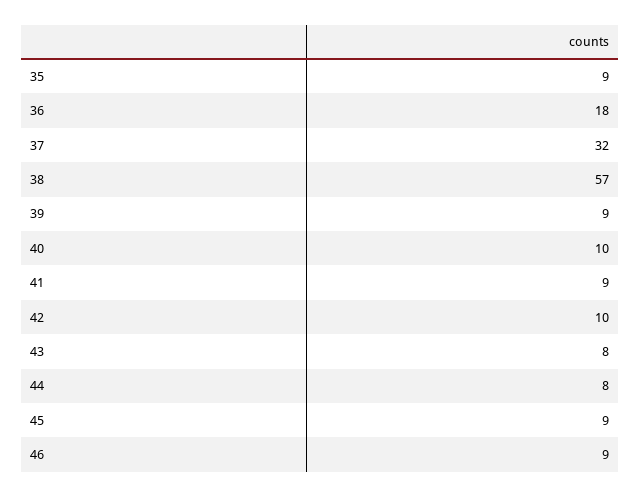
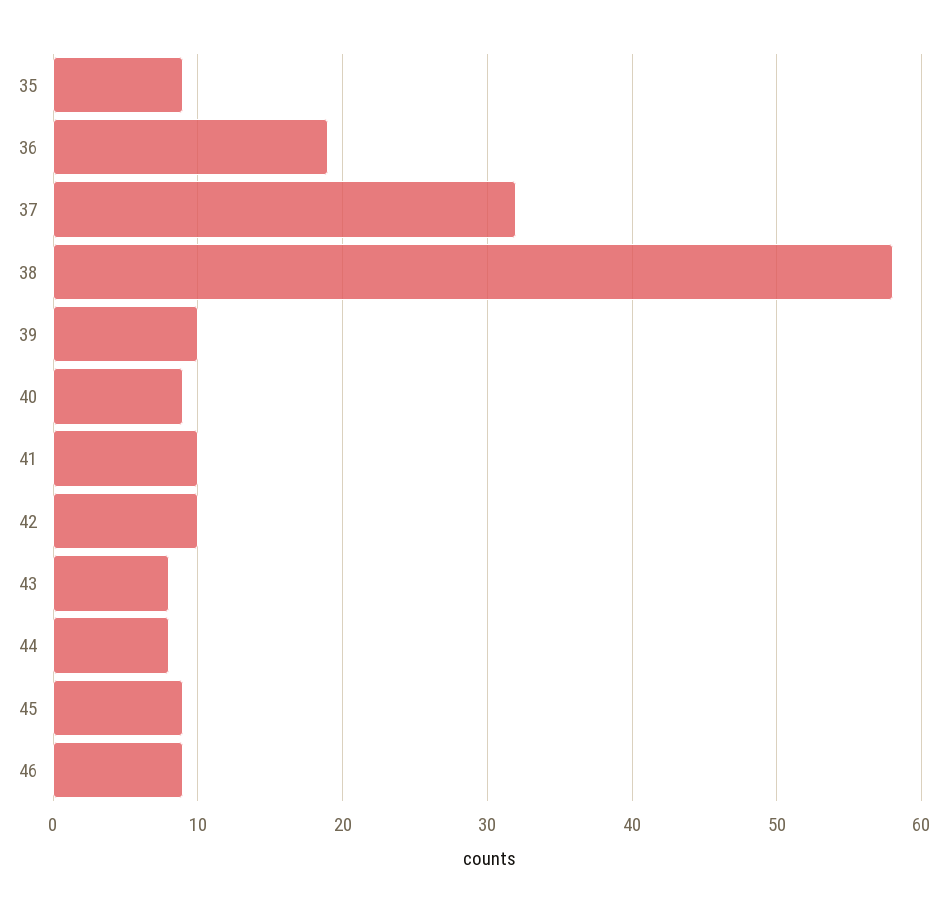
  {
    "35": 9,
-   "36": 18,
+   "36": 19,
    "37": 32,
-   "38": 57,
+   "38": 58,
-   "39": 9,
+   "39": 10,
-   "40": 10,
+   "40": 9,
-   "41": 9,
+   "41": 10,
    "42": 10,
    "43": 8,
    "44": 8,
    "45": 9,
    "46": 9
  }

